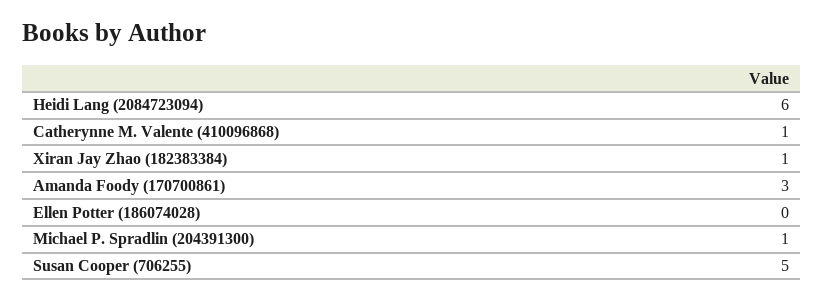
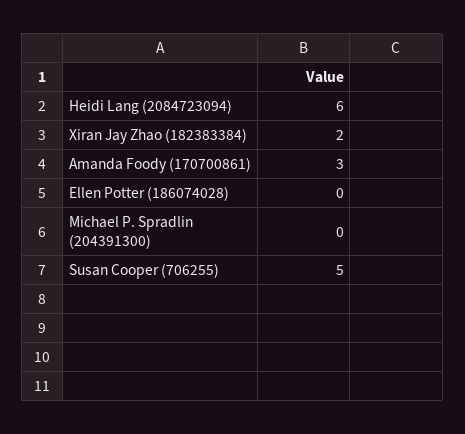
  {
    "Heidi Lang (2084723094)": 6,
-   "Catherynne M. Valente (410096868)": 1,
-   "Xiran Jay Zhao (182383384)": 1,
+   "Xiran Jay Zhao (182383384)": 2,
    "Amanda Foody (170700861)": 3,
    "Ellen Potter (186074028)": 0,
-   "Michael P. Spradlin (204391300)": 1,
+   "Michael P. Spradlin (204391300)": 0,
    "Susan Cooper (706255)": 5
  }

